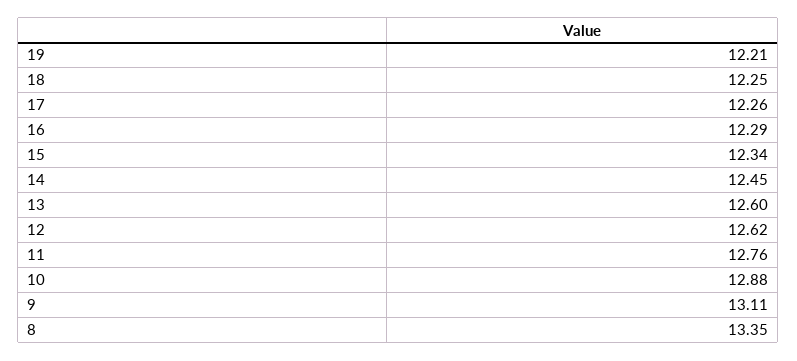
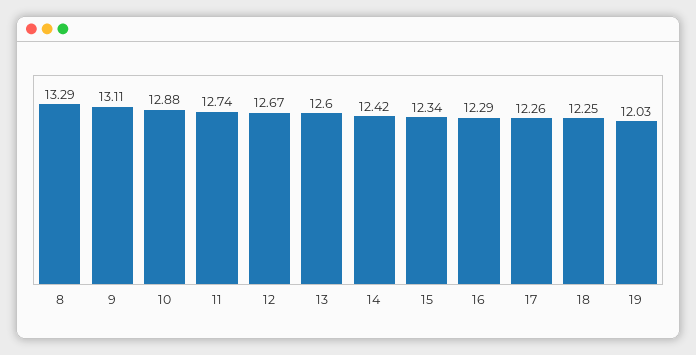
  {
-   "19": 12.21,
+   "19": 12.03,
    "18": 12.25,
    "17": 12.26,
    "16": 12.29,
    "15": 12.34,
-   "14": 12.45,
+   "14": 12.42,
    "13": 12.6,
-   "12": 12.62,
+   "12": 12.67,
-   "11": 12.76,
+   "11": 12.74,
    "10": 12.88,
    "9": 13.11,
-   "8": 13.35
+   "8": 13.29
  }

